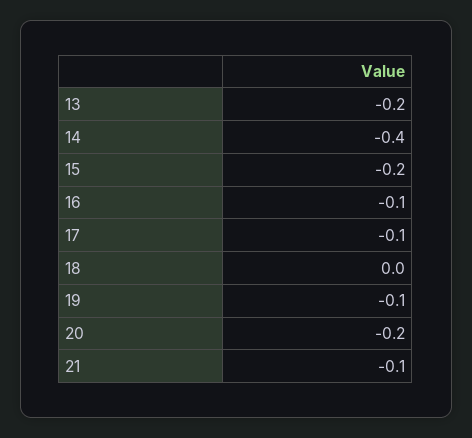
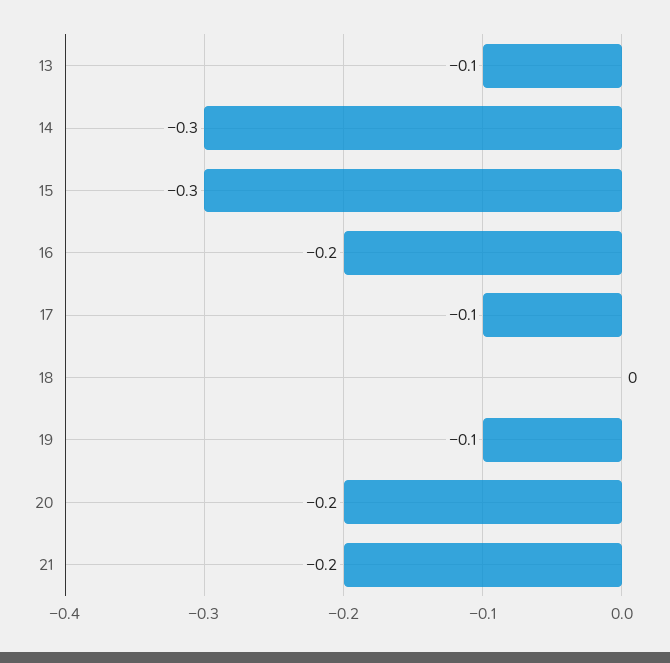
  {
-   "13": -0.2,
+   "13": -0.1,
-   "14": -0.4,
+   "14": -0.3,
-   "15": -0.2,
+   "15": -0.3,
-   "16": -0.1,
+   "16": -0.2,
    "17": -0.1,
    "18": 0,
    "19": -0.1,
    "20": -0.2,
-   "21": -0.1
+   "21": -0.2
  }

